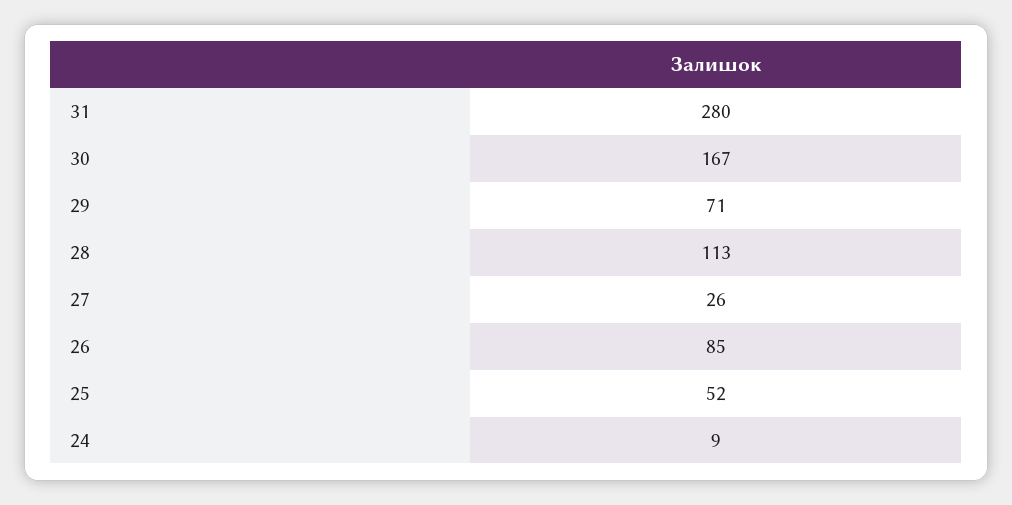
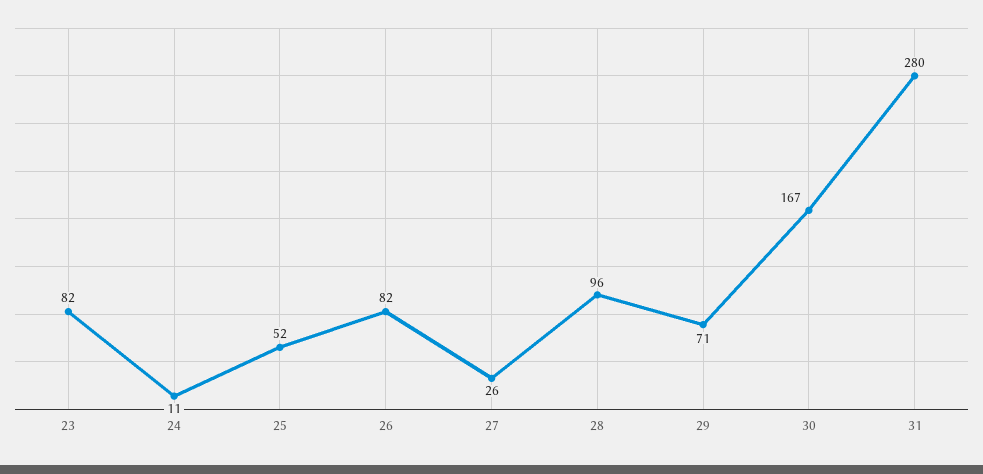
  {
    "31": 280,
    "30": 167,
    "29": 71,
-   "28": 113,
+   "28": 96,
    "27": 26,
-   "26": 85,
+   "26": 82,
    "25": 52,
-   "24": 9
+   "24": 11,
+   "23": 82
  }

